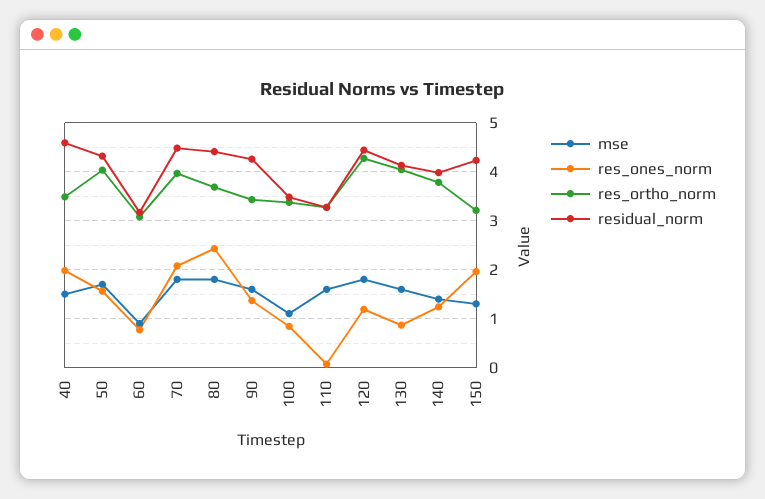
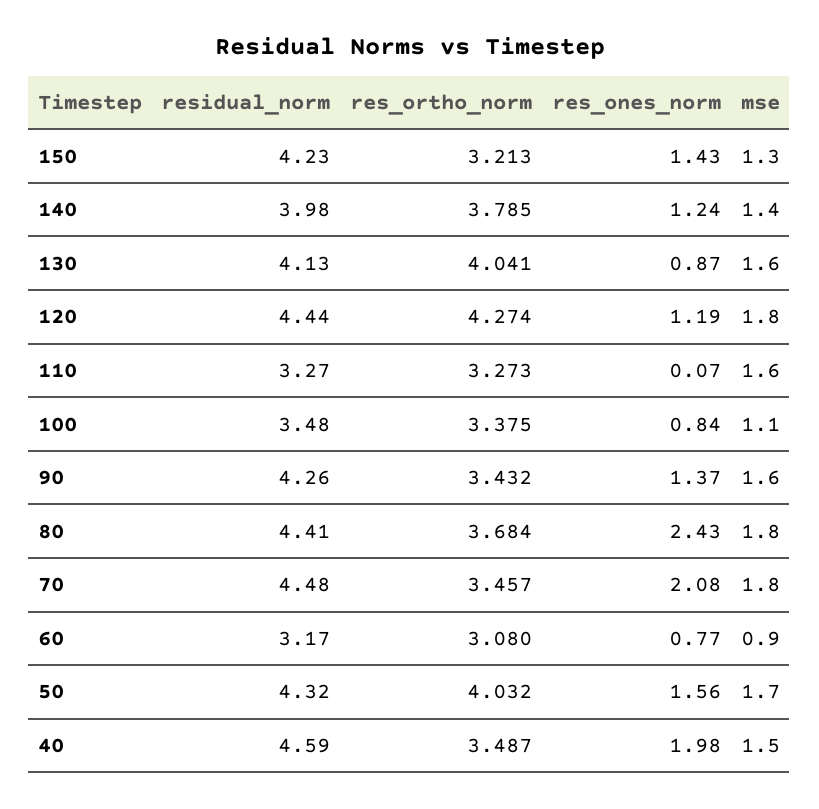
  {
    "mse": {
      "40": 1.5,
      "50": 1.7,
      "60": 0.9,
      "70": 1.8,
      "80": 1.8,
      "90": 1.6,
      "100": 1.1,
      "110": 1.6,
      "120": 1.8,
      "130": 1.6,
      "140": 1.4,
      "150": 1.3
    },
    "res_ones_norm": {
      "40": 1.98,
      "50": 1.56,
      "60": 0.77,
      "70": 2.08,
      "80": 2.43,
      "90": 1.37,
      "100": 0.84,
      "110": 0.07,
      "120": 1.19,
      "130": 0.87,
      "140": 1.24,
-     "150": 2
+     "150": 1.43
    },
    "res_ortho_norm": {
      "40": 3.487,
      "50": 4.032,
      "60": 3.08,
-     "70": 4,
+     "70": 3.457,
      "80": 3.684,
      "90": 3.432,
      "100": 3.375,
      "110": 3.273,
      "120": 4.274,
      "130": 4.041,
      "140": 3.785,
      "150": 3.213
    },
    "residual_norm": {
      "40": 4.59,
      "50": 4.32,
      "60": 3.17,
      "70": 4.48,
      "80": 4.41,
      "90": 4.26,
      "100": 3.48,
      "110": 3.27,
      "120": 4.44,
      "130": 4.13,
      "140": 3.98,
      "150": 4.23
    }
  }

